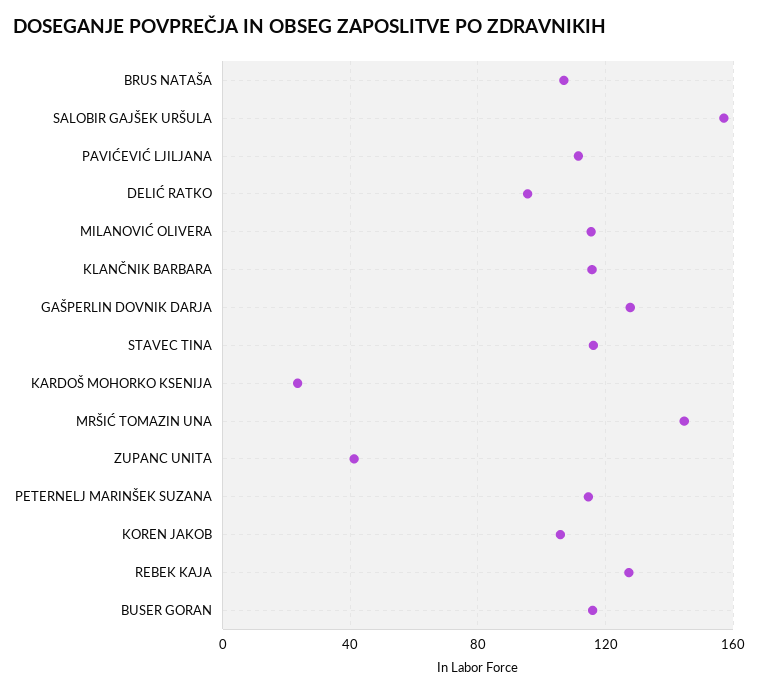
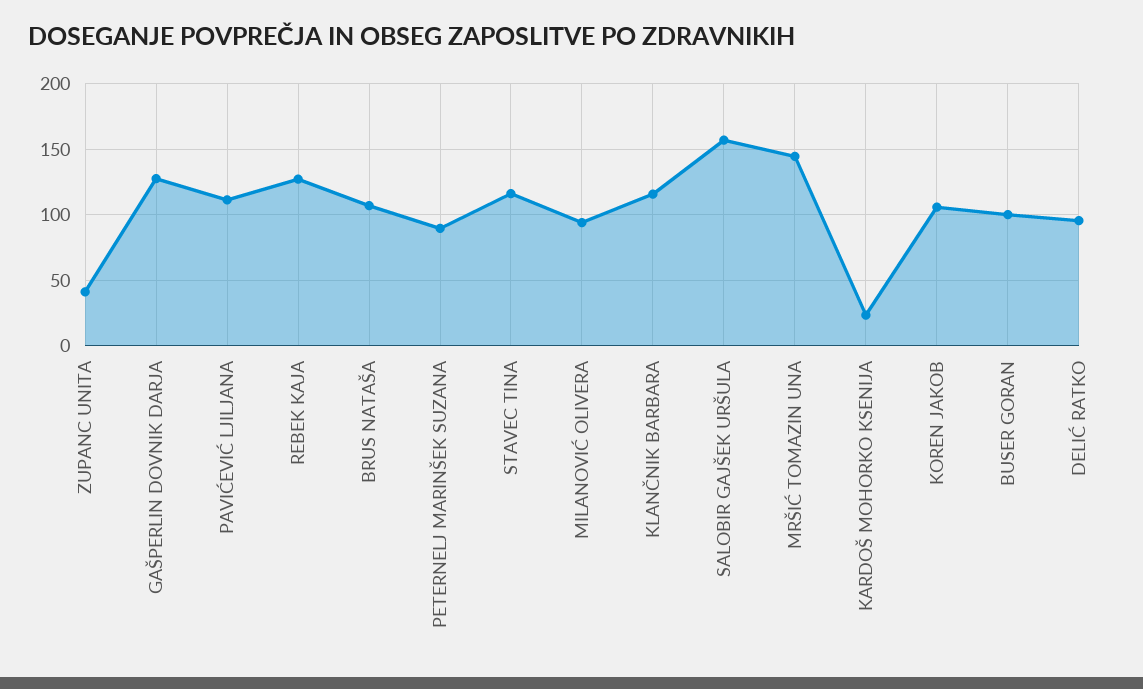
  {
    "BRUS NATAŠA": 105,
    "SALOBIR GAJŠEK URŠULA": 155,
    "PAVIĆEVIĆ LJILJANA": 110,
    "DELIĆ RATKO": 95,
-   "MILANOVIĆ OLIVERA": 115,
+   "MILANOVIĆ OLIVERA": 95,
    "KLANČNIK BARBARA": 115,
    "GAŠPERLIN DOVNIK DARJA": 130,
    "STAVEC TINA": 115,
    "KARDOŠ MOHORKO KSENIJA": 25,
    "MRŠIĆ TOMAZIN UNA": 145,
    "ZUPANC UNITA": 40,
-   "PETERNELJ MARINŠEK SUZANA": 115,
+   "PETERNELJ MARINŠEK SUZANA": 90,
    "KOREN JAKOB": 105,
    "REBEK KAJA": 125,
-   "BUSER GORAN": 115
+   "BUSER GORAN": 100
  }

